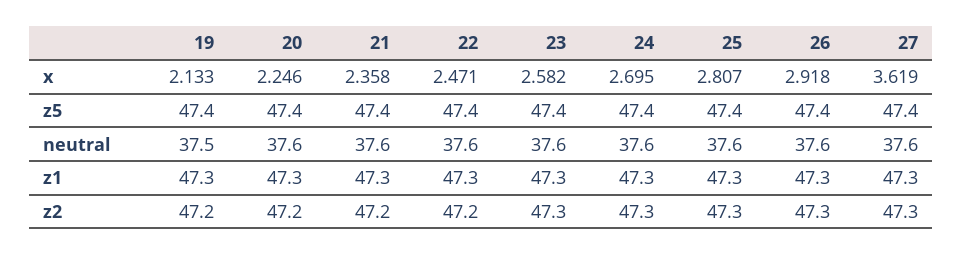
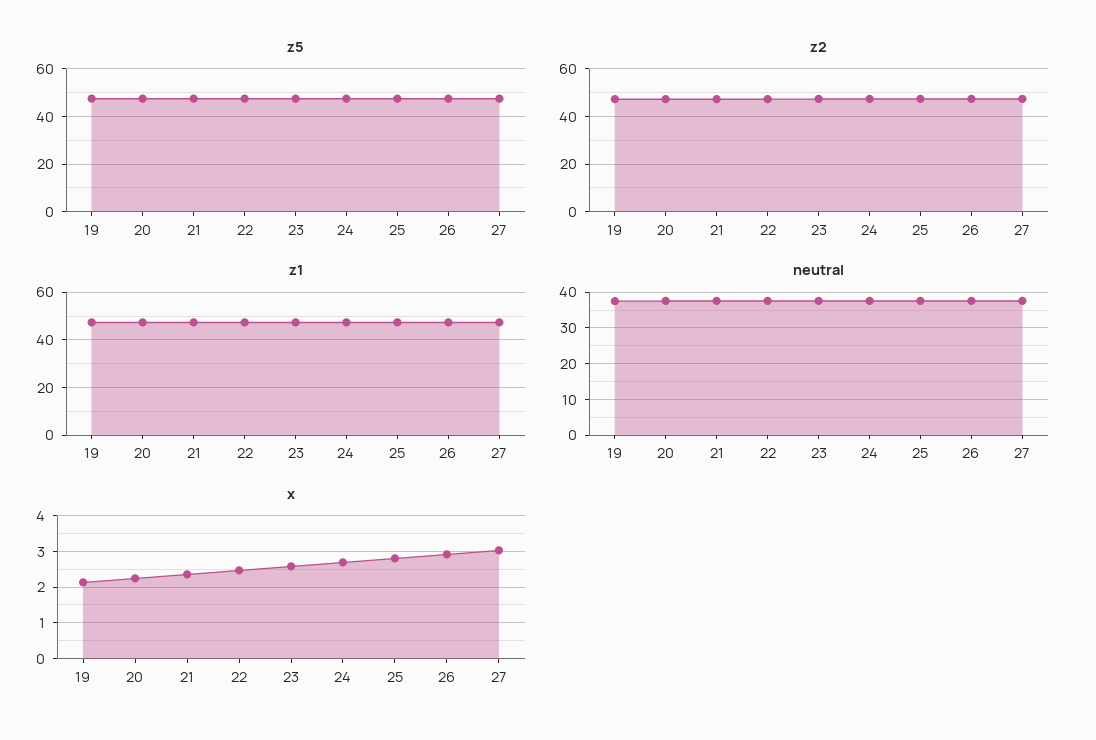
  {
    "x": {
      "19": 2.133,
      "20": 2.246,
      "21": 2.358,
      "22": 2.471,
      "23": 2.582,
      "24": 2.695,
      "25": 2.807,
      "26": 2.918,
-     "27": 3.619
+     "27": 3
    },
    "z5": {
      "19": 47.4,
      "20": 47.4,
      "21": 47.4,
      "22": 47.4,
      "23": 47.4,
      "24": 47.4,
      "25": 47.4,
      "26": 47.4,
      "27": 47.4
    },
    "neutral": {
      "19": 37.5,
      "20": 37.6,
      "21": 37.6,
      "22": 37.6,
      "23": 37.6,
      "24": 37.6,
      "25": 37.6,
      "26": 37.6,
      "27": 37.6
    },
    "z1": {
      "19": 47.3,
      "20": 47.3,
      "21": 47.3,
      "22": 47.3,
      "23": 47.3,
      "24": 47.3,
      "25": 47.3,
      "26": 47.3,
      "27": 47.3
    },
    "z2": {
      "19": 47.2,
      "20": 47.2,
      "21": 47.2,
      "22": 47.2,
      "23": 47.3,
      "24": 47.3,
      "25": 47.3,
      "26": 47.3,
      "27": 47.3
    }
  }

